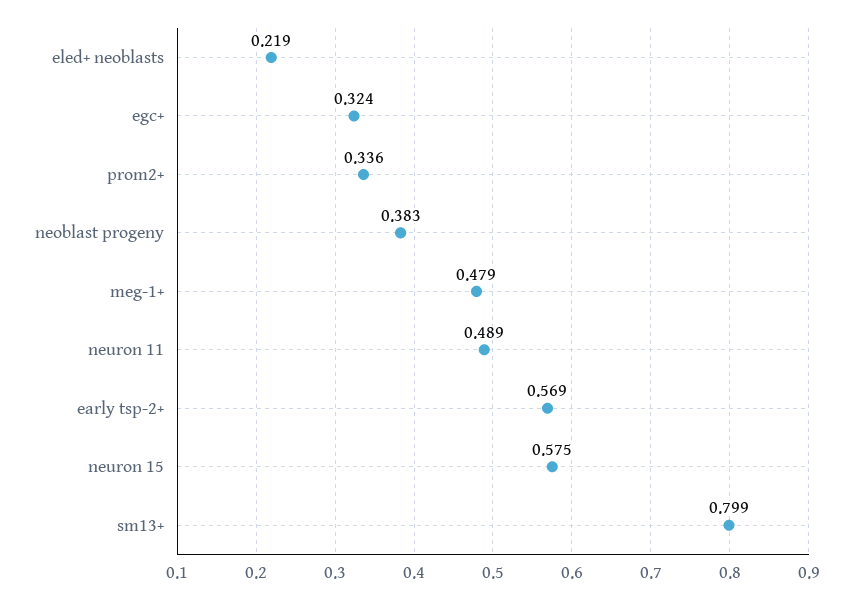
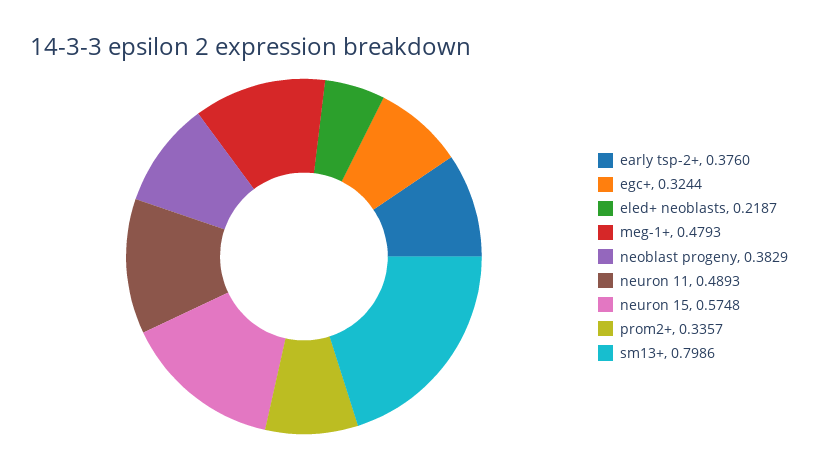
  {
    "eled+ neoblasts": 0.2187,
    "egc+": 0.3244,
    "prom2+": 0.3357,
    "neoblast progeny": 0.3829,
    "meg-1+": 0.4793,
    "neuron 11": 0.4893,
-   "early tsp-2+": 0.569,
+   "early tsp-2+": 0.376,
    "neuron 15": 0.5748,
    "sm13+": 0.7986
  }

